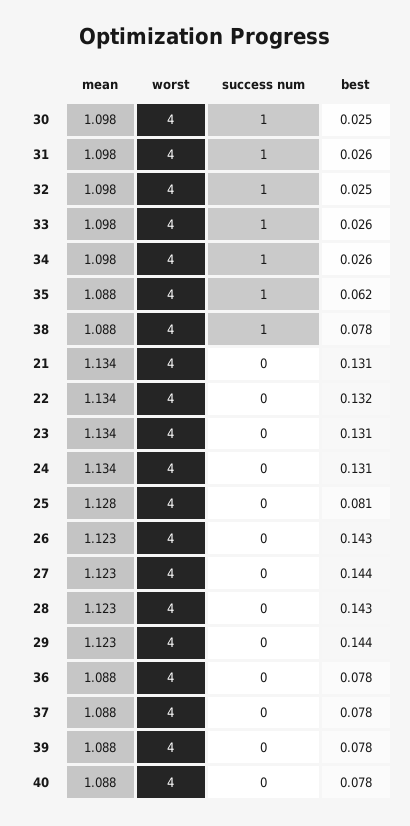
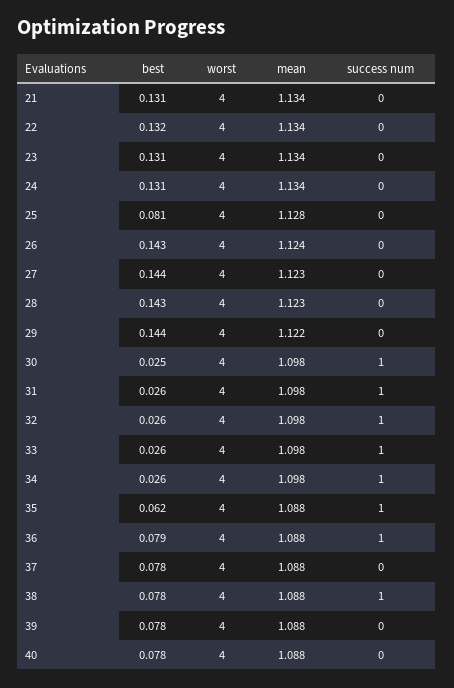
  {
    "mean": {
      "30": 1.098,
      "31": 1.098,
      "32": 1.098,
      "33": 1.098,
      "34": 1.098,
      "35": 1.088,
      "38": 1.088,
      "21": 1.134,
      "22": 1.134,
      "23": 1.134,
      "24": 1.134,
      "25": 1.128,
-     "26": 1.123,
+     "26": 1.124,
      "27": 1.123,
      "28": 1.123,
-     "29": 1.123,
+     "29": 1.122,
      "36": 1.088,
      "37": 1.088,
      "39": 1.088,
      "40": 1.088
    },
    "worst": {
      "30": 4,
      "31": 4,
      "32": 4,
      "33": 4,
      "34": 4,
      "35": 4,
      "38": 4,
      "21": 4,
      "22": 4,
      "23": 4,
      "24": 4,
      "25": 4,
      "26": 4,
      "27": 4,
      "28": 4,
      "29": 4,
      "36": 4,
      "37": 4,
      "39": 4,
      "40": 4
    },
    "success num": {
      "30": 1,
      "31": 1,
      "32": 1,
      "33": 1,
      "34": 1,
      "35": 1,
      "38": 1,
      "21": 0,
      "22": 0,
      "23": 0,
      "24": 0,
      "25": 0,
      "26": 0,
      "27": 0,
      "28": 0,
      "29": 0,
-     "36": 0,
+     "36": 1,
      "37": 0,
      "39": 0,
      "40": 0
    },
    "best": {
      "30": 0.025,
      "31": 0.026,
-     "32": 0.025,
+     "32": 0.026,
      "33": 0.026,
      "34": 0.026,
      "35": 0.062,
      "38": 0.078,
      "21": 0.131,
      "22": 0.132,
      "23": 0.131,
      "24": 0.131,
      "25": 0.081,
      "26": 0.143,
      "27": 0.144,
      "28": 0.143,
      "29": 0.144,
-     "36": 0.078,
+     "36": 0.079,
      "37": 0.078,
      "39": 0.078,
      "40": 0.078
    }
  }

